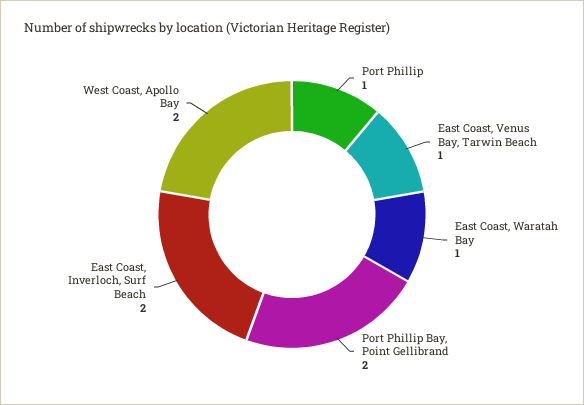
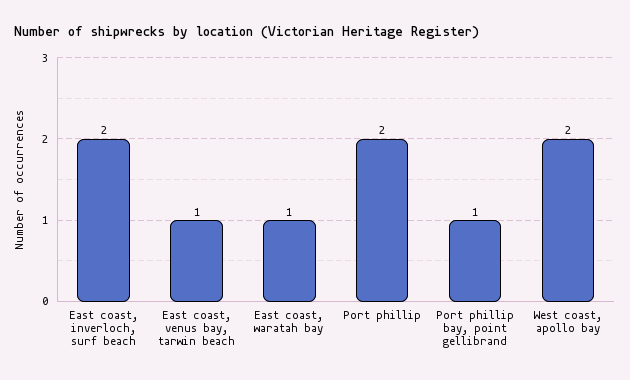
  {
-   "Port Phillip": 1,
+   "Port Phillip": 2,
    "East Coast, Venus Bay, Tarwin Beach": 1,
    "East Coast, Waratah Bay": 1,
-   "Port Phillip Bay, Point Gellibrand": 2,
+   "Port Phillip Bay, Point Gellibrand": 1,
    "East Coast, Inverloch, Surf Beach": 2,
    "West Coast, Apollo Bay": 2
  }

